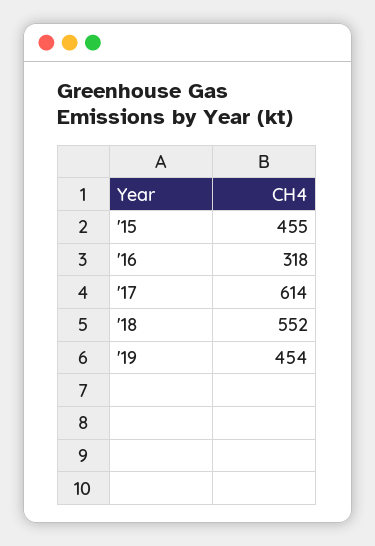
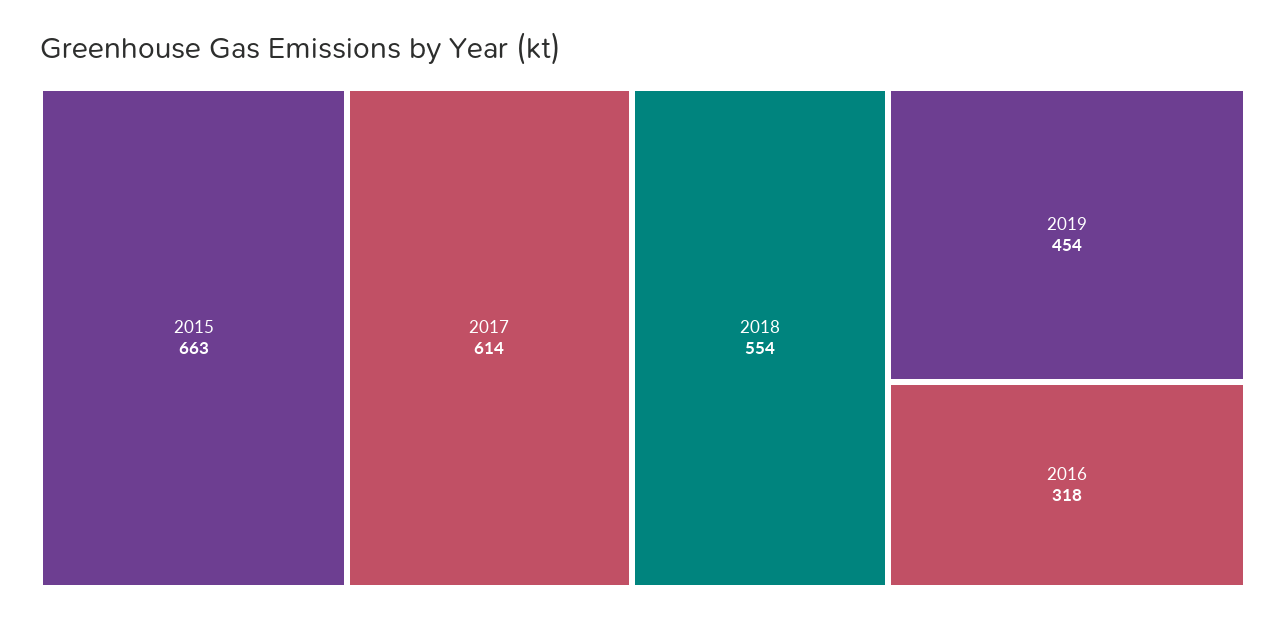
  {
-   "'15": 455,
+   "'15": 663,
    "'16": 318,
    "'17": 614,
-   "'18": 552,
+   "'18": 554,
    "'19": 454
  }

